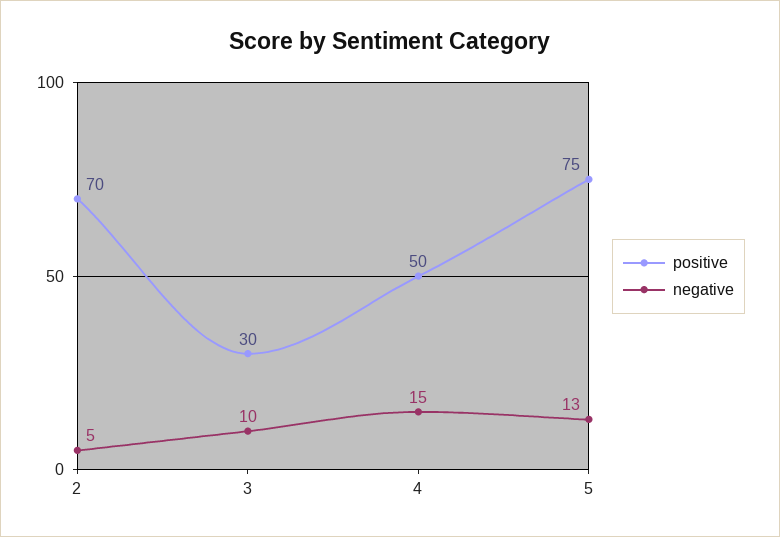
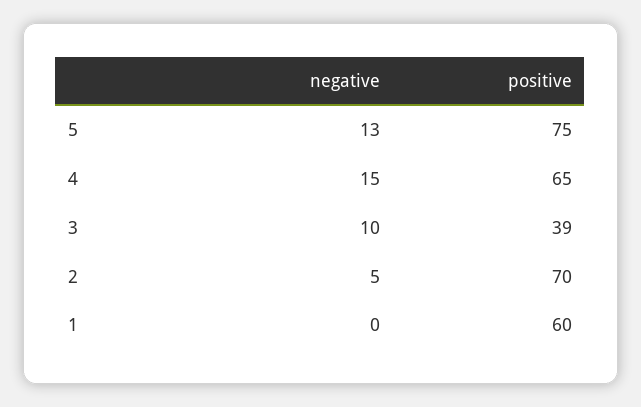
  {
    "positive": {
      "2": 70,
-     "3": 30,
+     "3": 39,
-     "4": 50,
+     "4": 65,
-     "5": 75
+     "5": 75,
+     "1": 60
    },
    "negative": {
      "2": 5,
      "3": 10,
      "4": 15,
-     "5": 13
+     "5": 13,
+     "1": 0
    }
  }

